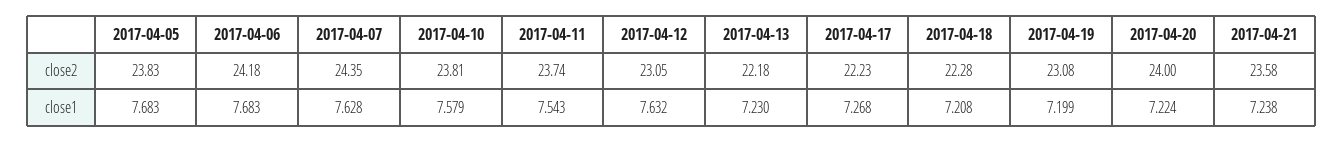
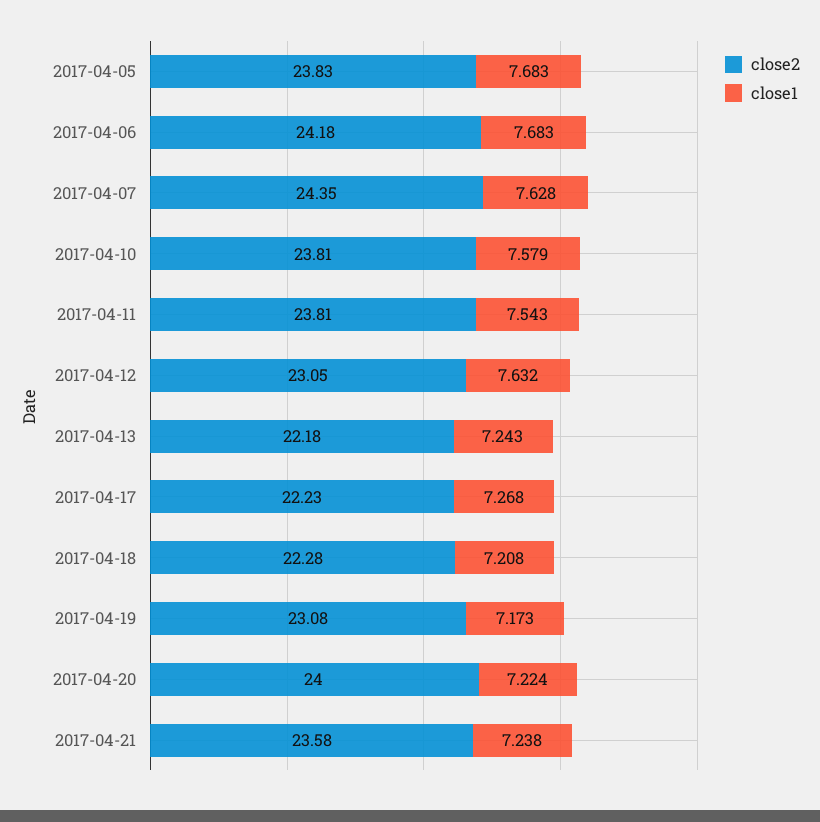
  {
    "close2": {
      "2017-04-05": 23.83,
      "2017-04-06": 24.18,
      "2017-04-07": 24.35,
      "2017-04-10": 23.81,
-     "2017-04-11": 23.74,
+     "2017-04-11": 23.81,
      "2017-04-12": 23.05,
      "2017-04-13": 22.18,
      "2017-04-17": 22.23,
      "2017-04-18": 22.28,
      "2017-04-19": 23.08,
      "2017-04-20": 24,
      "2017-04-21": 23.58
    },
    "close1": {
      "2017-04-05": 7.683,
      "2017-04-06": 7.683,
      "2017-04-07": 7.628,
      "2017-04-10": 7.579,
      "2017-04-11": 7.543,
      "2017-04-12": 7.632,
-     "2017-04-13": 7.23,
+     "2017-04-13": 7.243,
      "2017-04-17": 7.268,
      "2017-04-18": 7.208,
-     "2017-04-19": 7.199,
+     "2017-04-19": 7.173,
      "2017-04-20": 7.224,
      "2017-04-21": 7.238
    }
  }

